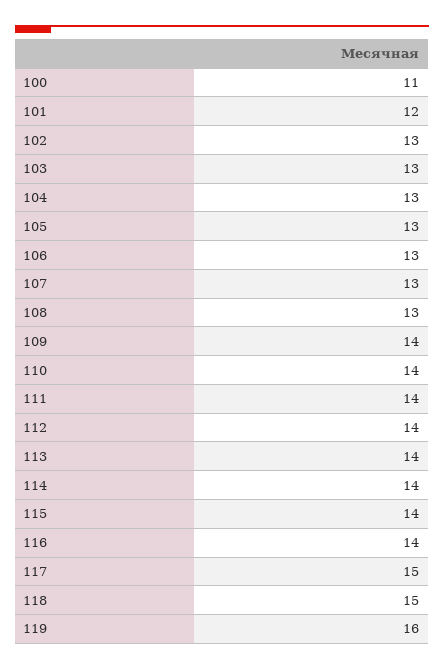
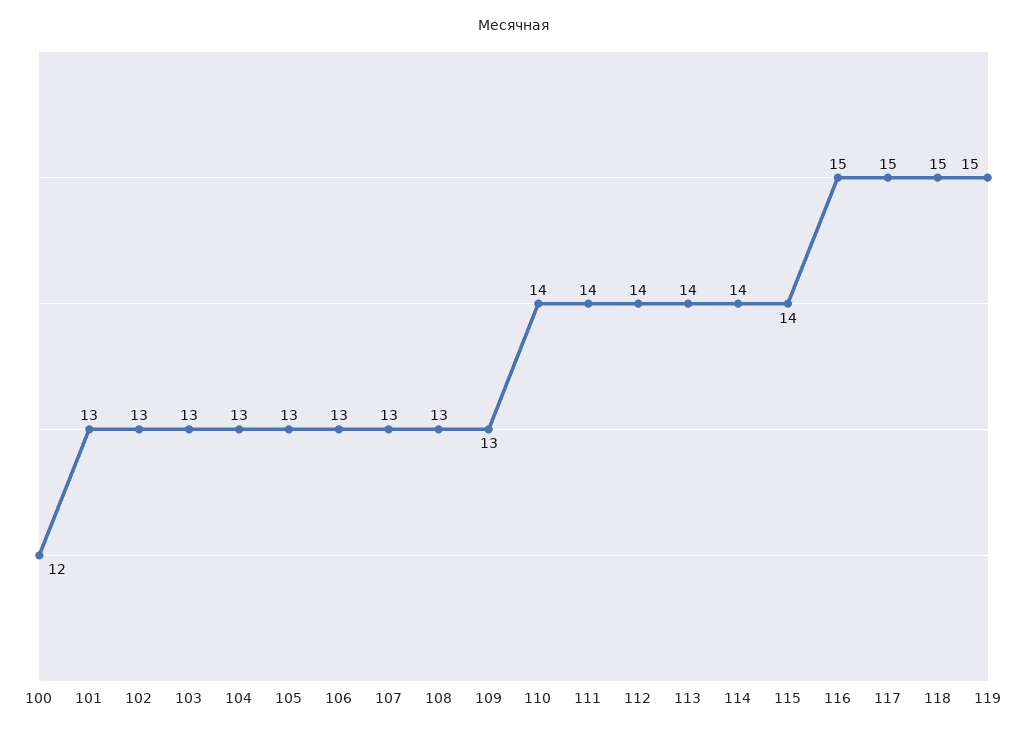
  {
-   "100": 11,
+   "100": 12,
-   "101": 12,
+   "101": 13,
    "102": 13,
    "103": 13,
    "104": 13,
    "105": 13,
    "106": 13,
    "107": 13,
    "108": 13,
-   "109": 14,
+   "109": 13,
    "110": 14,
    "111": 14,
    "112": 14,
    "113": 14,
    "114": 14,
    "115": 14,
-   "116": 14,
+   "116": 15,
    "117": 15,
    "118": 15,
-   "119": 16
+   "119": 15
  }

